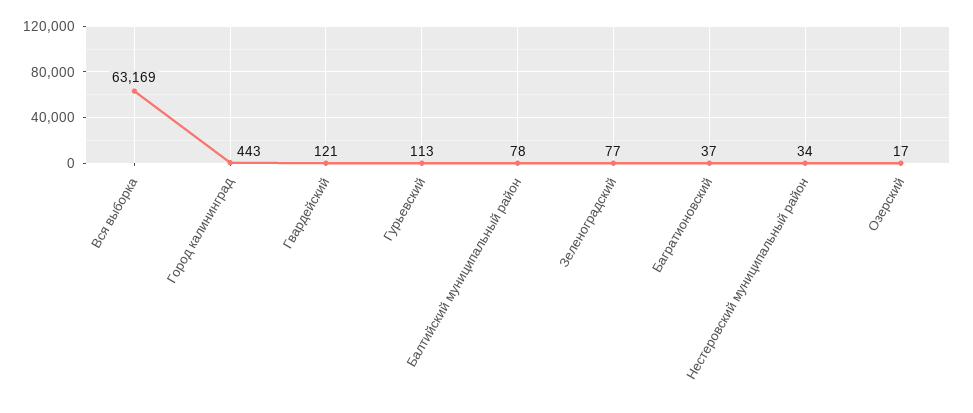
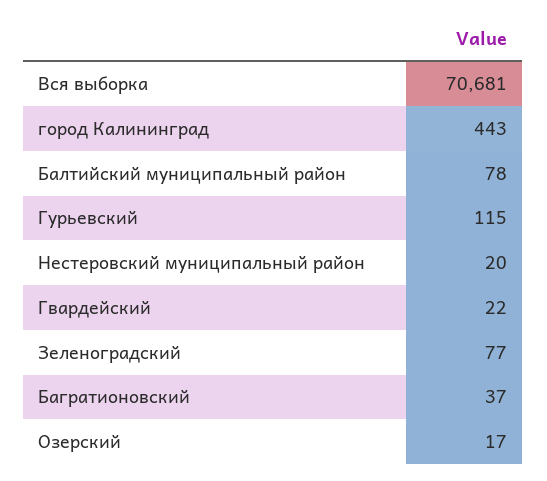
  {
-   "Вся выборка": 63169,
+   "Вся выборка": 70681,
    "Город калининград": 443,
-   "Гвардейский": 121,
+   "Гвардейский": 22,
-   "Гурьевский": 113,
+   "Гурьевский": 115,
    "Балтийский муниципальный район": 78,
    "Зеленоградский": 77,
    "Багратионовский": 37,
-   "Нестеровский муниципальный район": 34,
+   "Нестеровский муниципальный район": 20,
    "Озерский": 17
  }

